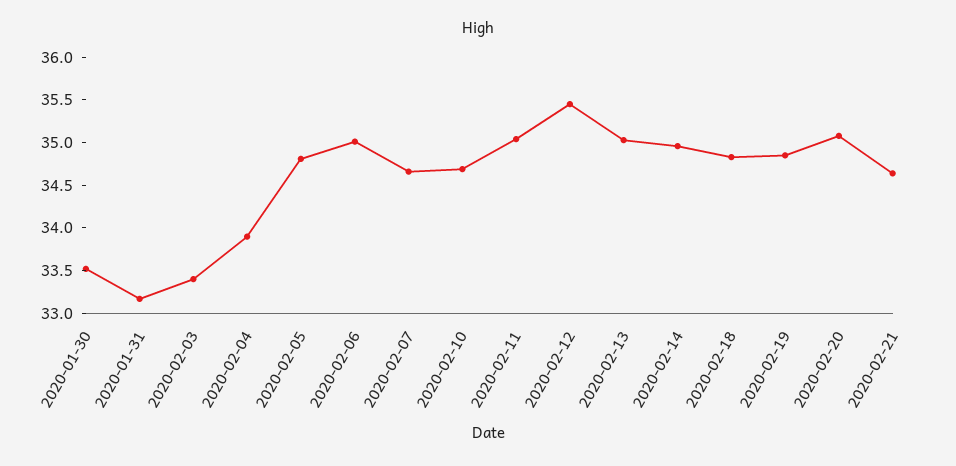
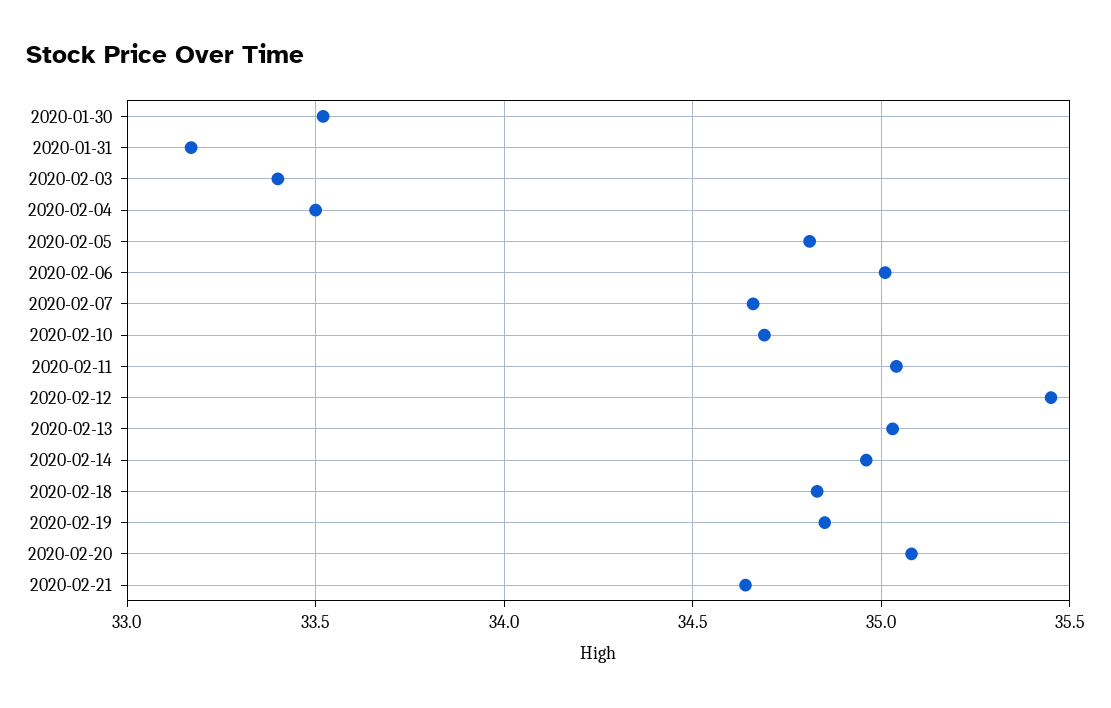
  {
    "2020-01-30": 33.5,
    "2020-01-31": 33.15,
    "2020-02-03": 33.4,
-   "2020-02-04": 33.9,
+   "2020-02-04": 33.5,
    "2020-02-05": 34.8,
    "2020-02-06": 35,
    "2020-02-07": 34.65,
    "2020-02-10": 34.7,
    "2020-02-11": 35.05,
    "2020-02-12": 35.45,
    "2020-02-13": 35.05,
    "2020-02-14": 34.95,
    "2020-02-18": 34.85,
    "2020-02-19": 34.85,
    "2020-02-20": 35.1,
    "2020-02-21": 34.65
  }

